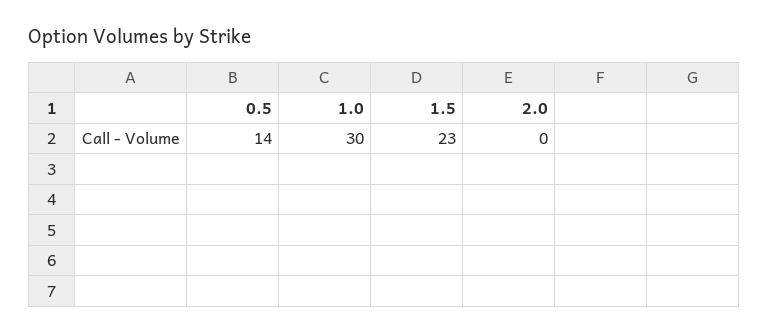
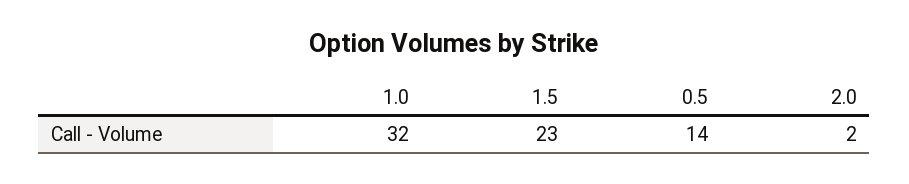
  {
    "0.5": 14,
-   "1.0": 30,
+   "1.0": 32,
    "1.5": 23,
-   "2.0": 0
+   "2.0": 2
  }

